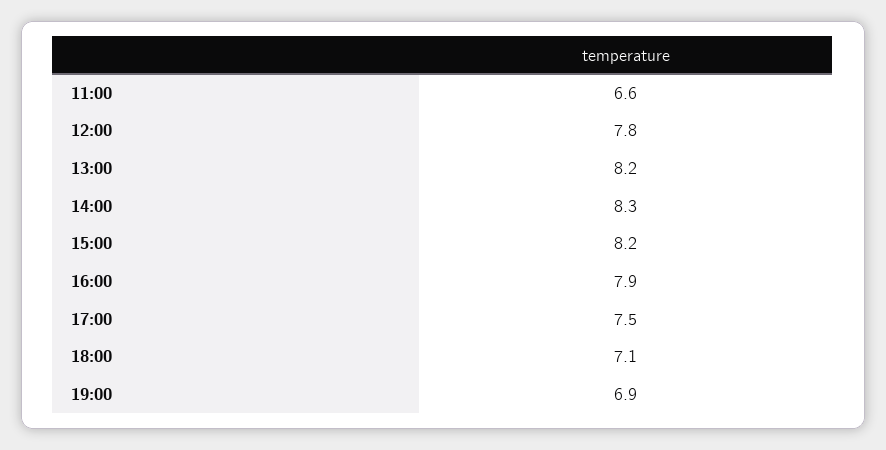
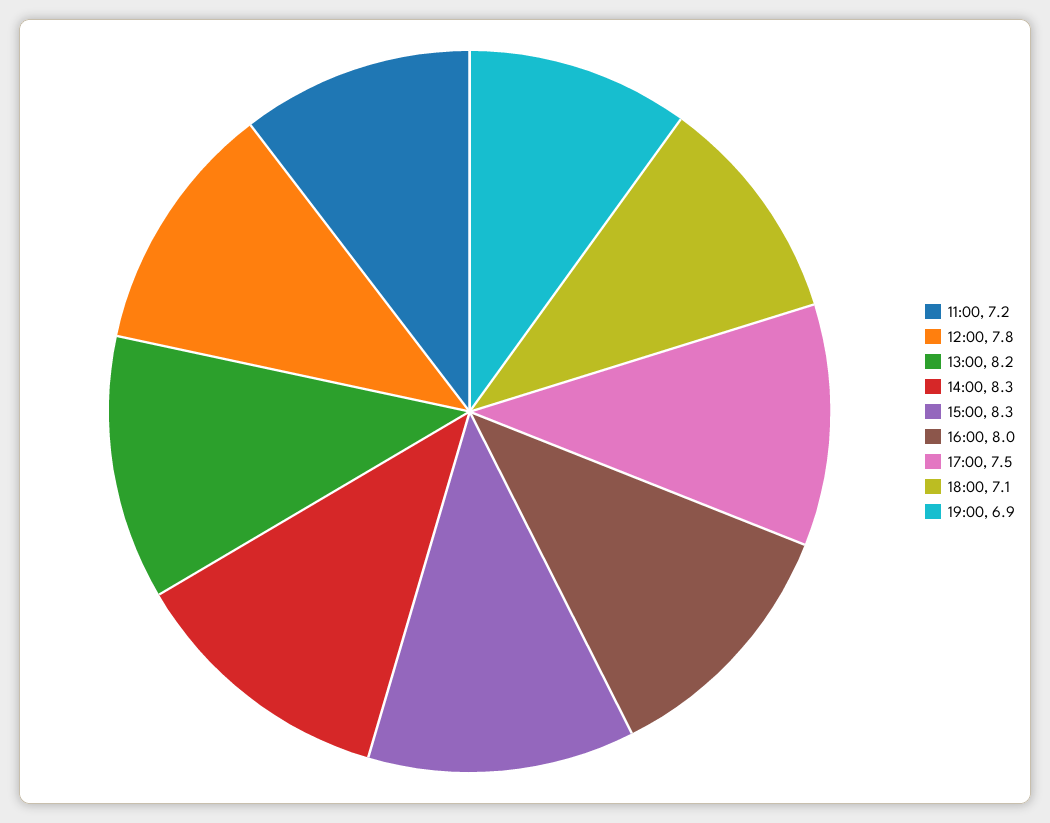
  {
-   "11:00": 6.6,
+   "11:00": 7.2,
    "12:00": 7.8,
    "13:00": 8.2,
    "14:00": 8.3,
-   "15:00": 8.2,
+   "15:00": 8.3,
-   "16:00": 7.9,
+   "16:00": 8,
    "17:00": 7.5,
    "18:00": 7.1,
    "19:00": 6.9
  }

